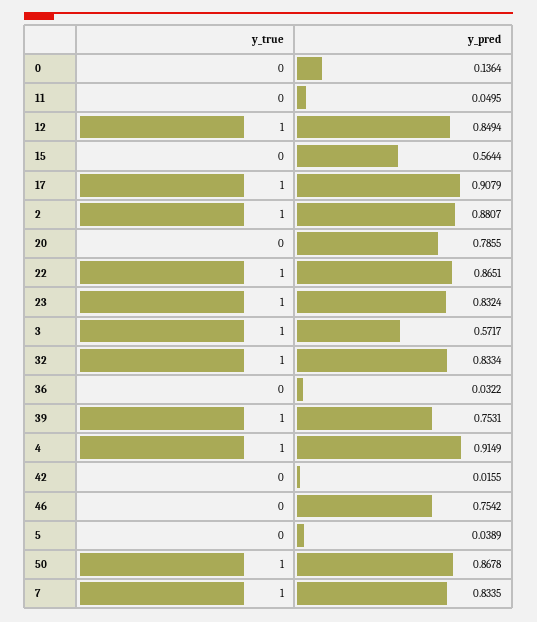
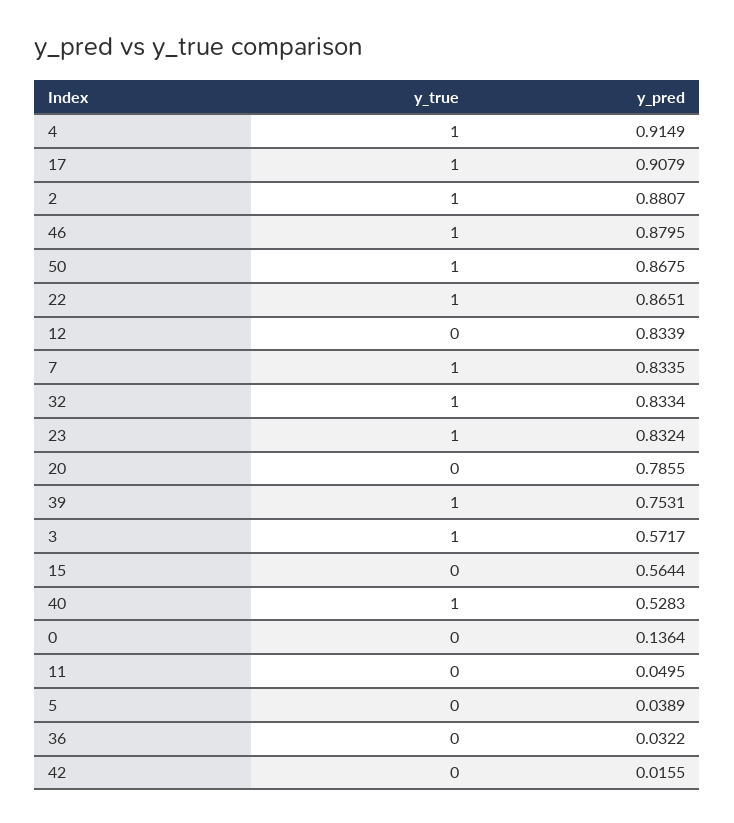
  {
    "y_true": {
      "0": 0,
      "11": 0,
-     "12": 1,
+     "12": 0,
      "15": 0,
      "17": 1,
      "2": 1,
      "20": 0,
      "22": 1,
      "23": 1,
      "3": 1,
      "32": 1,
      "36": 0,
      "39": 1,
      "4": 1,
      "42": 0,
-     "46": 0,
+     "46": 1,
      "5": 0,
      "50": 1,
-     "7": 1
+     "7": 1,
+     "40": 1
    },
    "y_pred": {
      "0": 0.1364,
      "11": 0.0495,
-     "12": 0.8494,
+     "12": 0.8339,
      "15": 0.5644,
      "17": 0.9079,
      "2": 0.8807,
      "20": 0.7855,
      "22": 0.8651,
      "23": 0.8324,
      "3": 0.5717,
      "32": 0.8334,
      "36": 0.0322,
      "39": 0.7531,
      "4": 0.9149,
      "42": 0.0155,
-     "46": 0.7542,
+     "46": 0.8795,
      "5": 0.0389,
-     "50": 0.8678,
+     "50": 0.8675,
-     "7": 0.8335
+     "7": 0.8335,
+     "40": 0.5283
    }
  }

